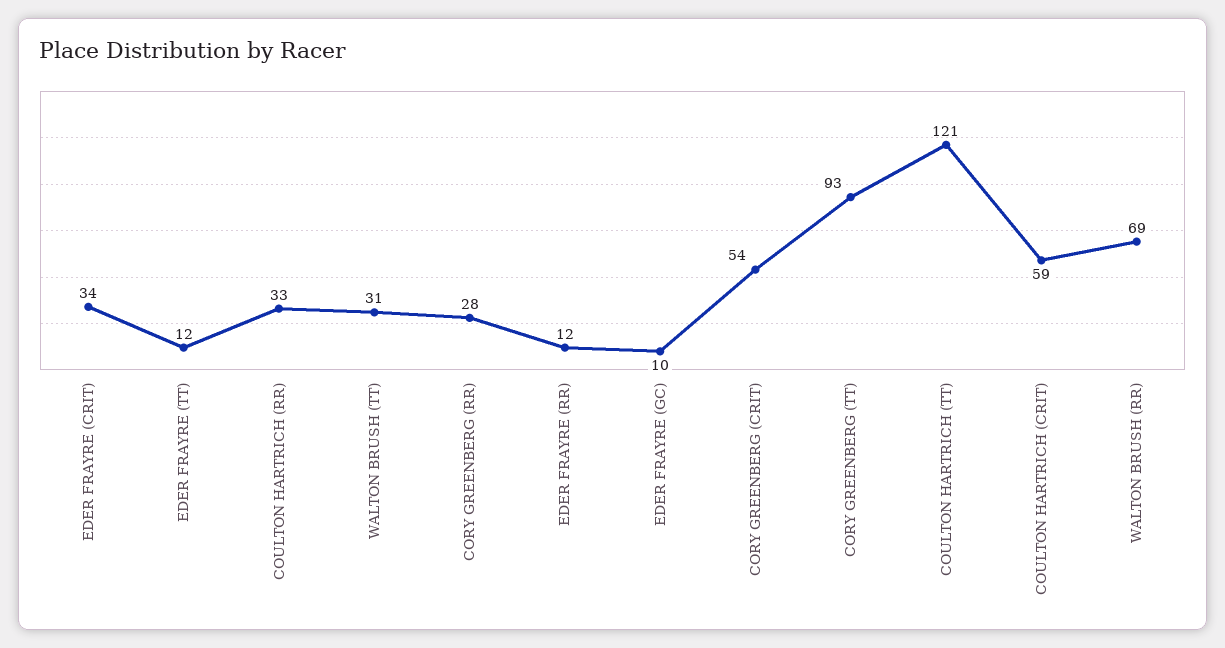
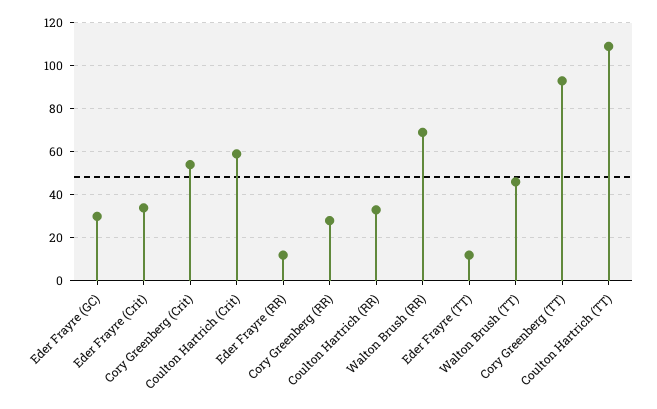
  {
    "EDER FRAYRE (CRIT)": 34,
    "EDER FRAYRE (TT)": 12,
    "COULTON HARTRICH (RR)": 33,
-   "WALTON BRUSH (TT)": 31,
+   "WALTON BRUSH (TT)": 45,
    "CORY GREENBERG (RR)": 28,
    "EDER FRAYRE (RR)": 12,
-   "EDER FRAYRE (GC)": 10,
+   "EDER FRAYRE (GC)": 30,
    "CORY GREENBERG (CRIT)": 54,
    "CORY GREENBERG (TT)": 93,
-   "COULTON HARTRICH (TT)": 121,
+   "COULTON HARTRICH (TT)": 110,
    "COULTON HARTRICH (CRIT)": 59,
    "WALTON BRUSH (RR)": 69
  }

